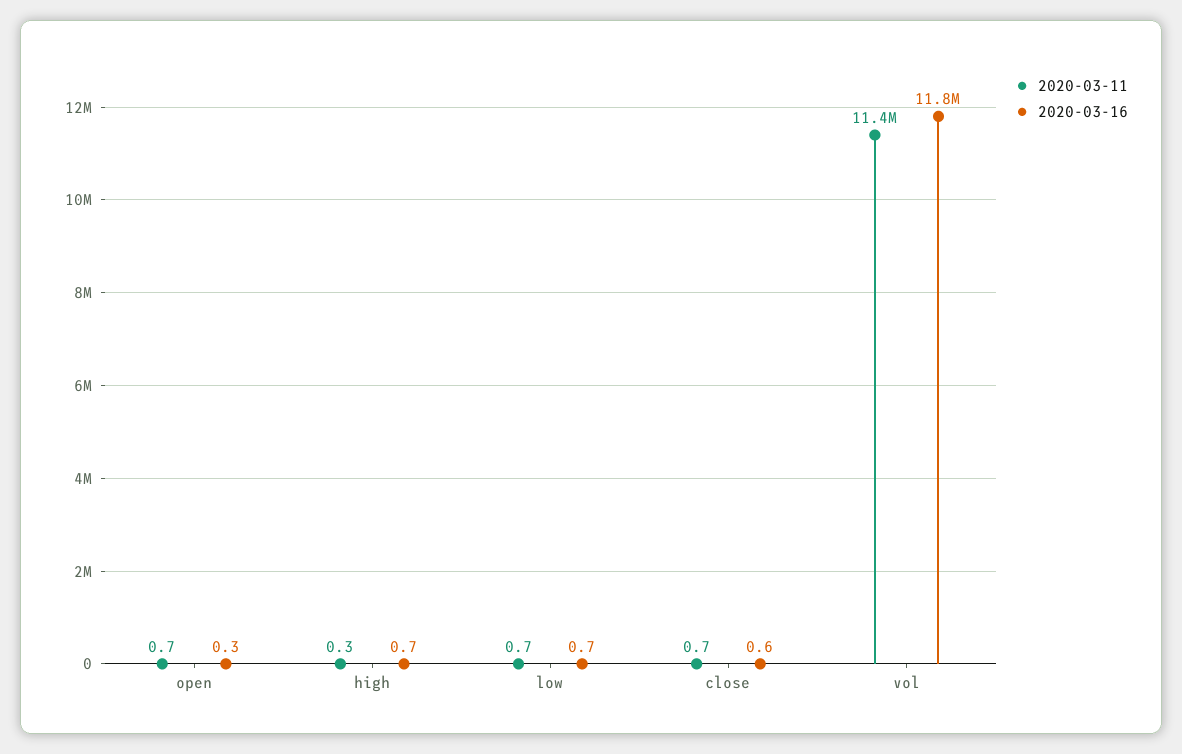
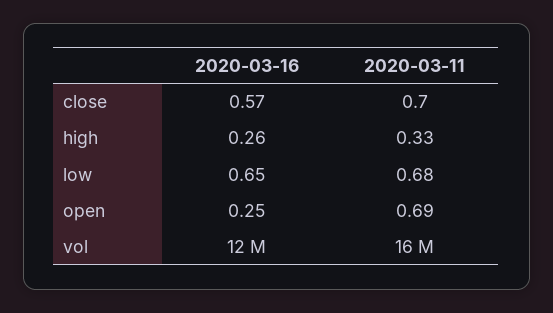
  {
    "2020-03-11": {
      "open": 0.69,
      "high": 0.33,
      "low": 0.68,
      "close": 0.7,
-     "vol": 11400000
+     "vol": 16000000
    },
    "2020-03-16": {
      "open": 0.25,
-     "high": 0.7,
+     "high": 0.26,
      "low": 0.65,
      "close": 0.57,
      "vol": 11800000
    }
  }

